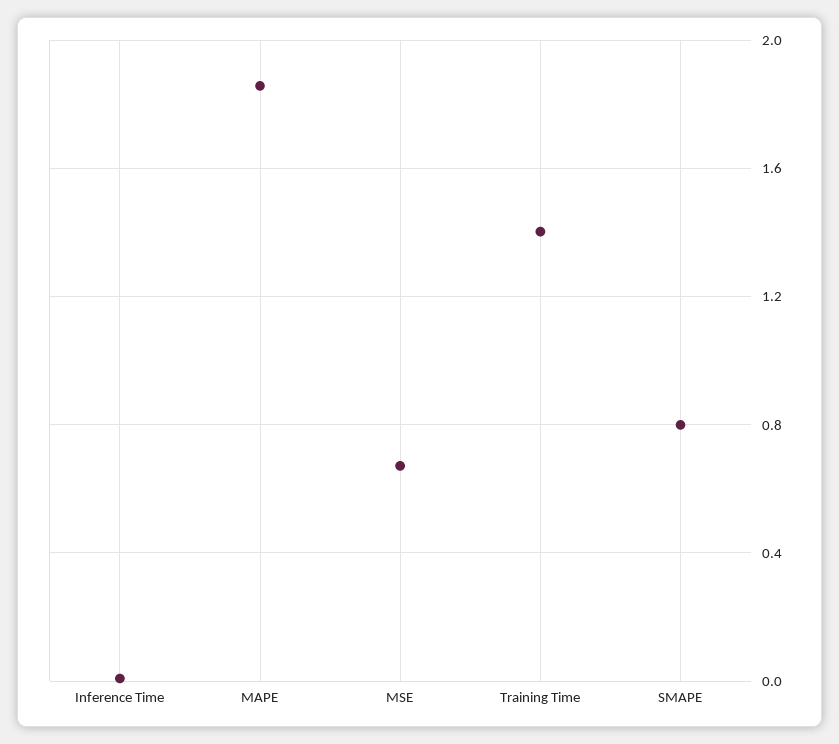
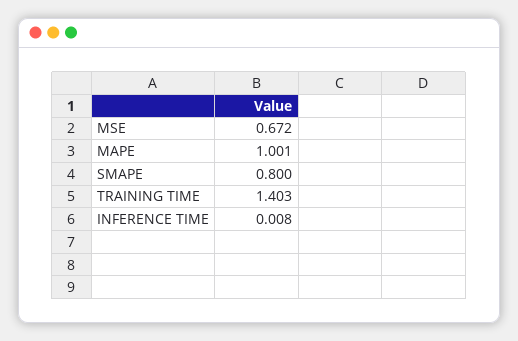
  {
    "Inference Time": 0.008,
-   "MAPE": 1.85,
+   "MAPE": 1.001,
    "MSE": 0.672,
    "Training Time": 1.403,
    "SMAPE": 0.8
  }

